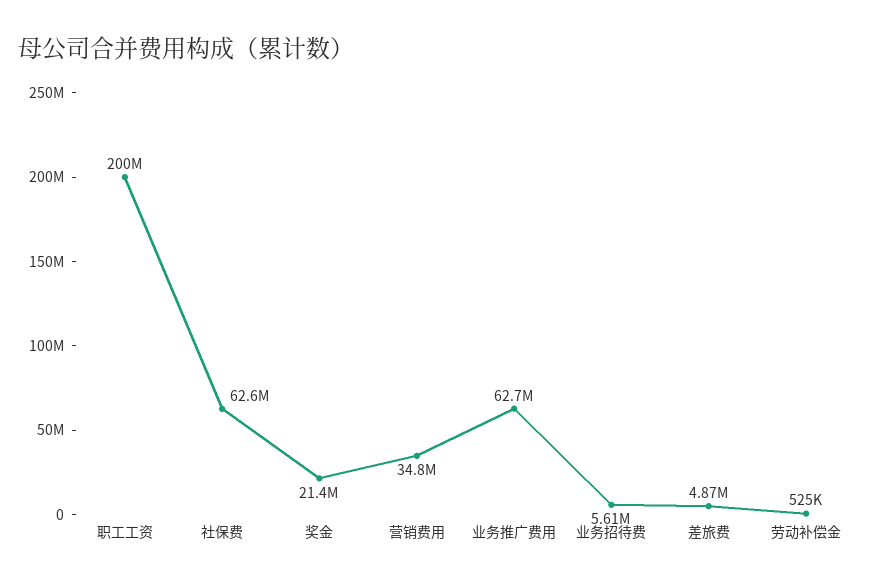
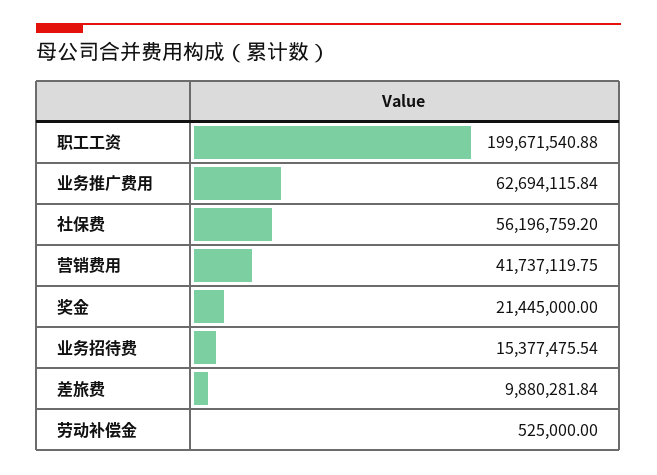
  {
    "职工工资": 199671540.88,
-   "社保费": 62600000,
+   "社保费": 56196759.2,
    "奖金": 21445000,
-   "营销费用": 34800000,
+   "营销费用": 41737119.75,
    "业务推广费用": 62694115.84,
-   "业务招待费": 5610000,
+   "业务招待费": 15377475.54,
-   "差旅费": 4870000,
+   "差旅费": 9880281.84,
    "劳动补偿金": 525000
  }

